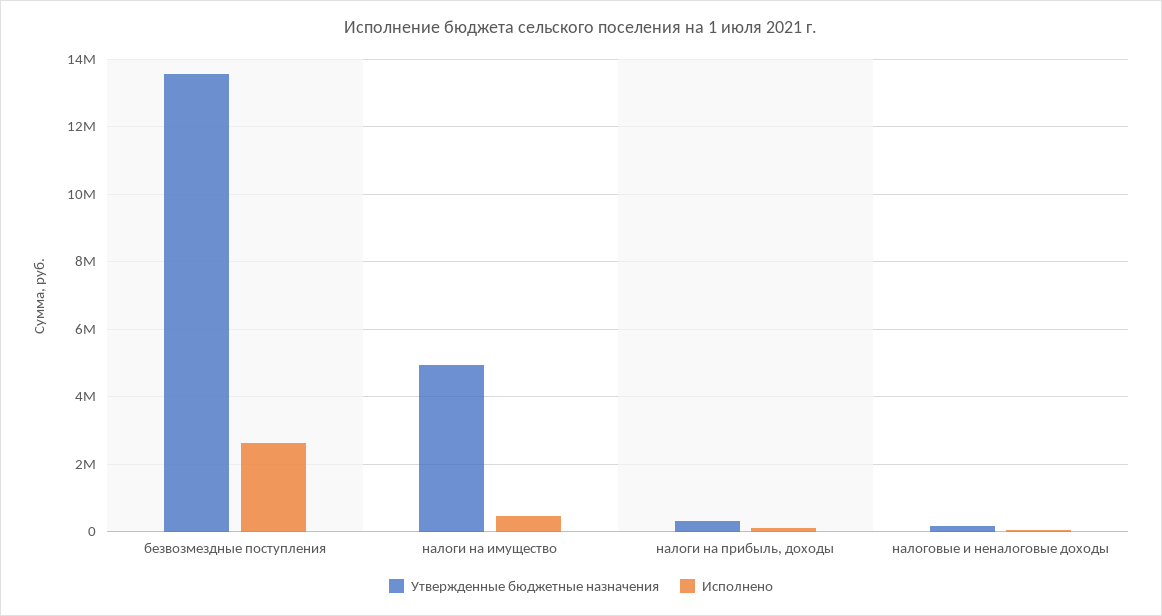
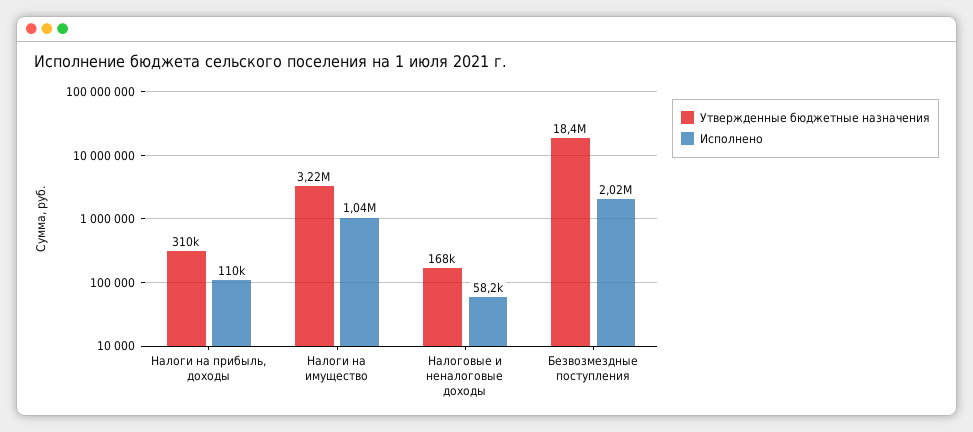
  {
    "Утвержденные бюджетные назначения": {
-     "безвозмездные поступления": 13600000,
+     "безвозмездные поступления": 18400000,
-     "налоги на имущество": 5000000,
+     "налоги на имущество": 3220000,
      "налоги на прибыль, доходы": 310000,
      "налоговые и неналоговые доходы": 168000
    },
    "Исполнено": {
-     "безвозмездные поступления": 2600000,
+     "безвозмездные поступления": 2020000,
-     "налоги на имущество": 400000,
+     "налоги на имущество": 1040000,
      "налоги на прибыль, доходы": 110000,
      "налоговые и неналоговые доходы": 58200
    }
  }

